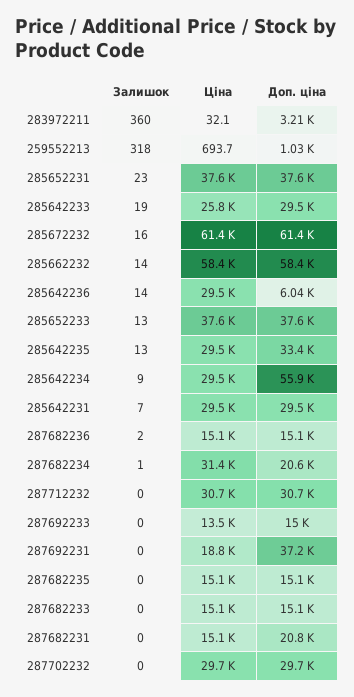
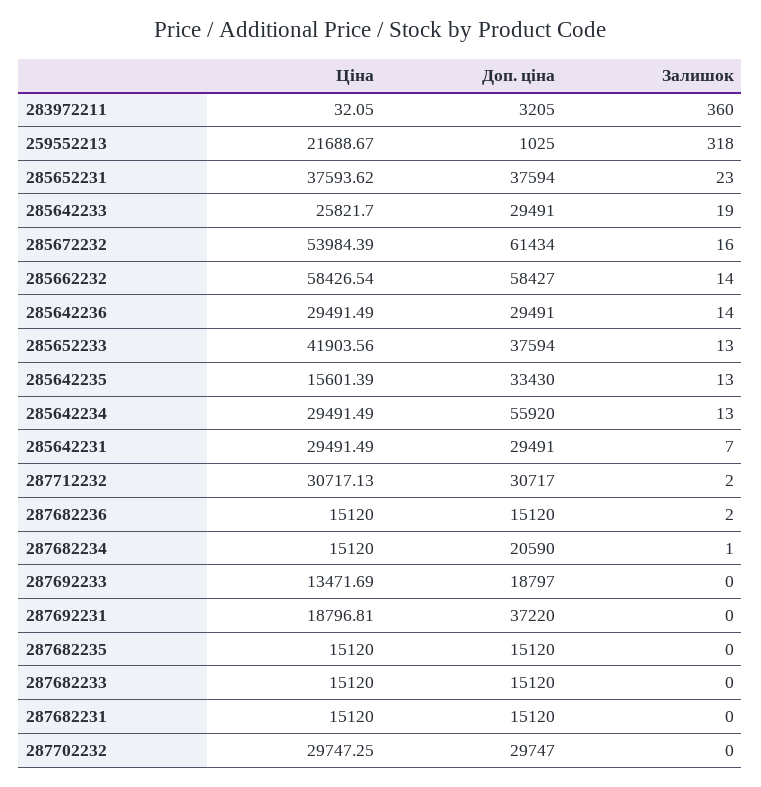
  {
    "Залишок": {
      "283972211": 360,
      "259552213": 318,
      "285652231": 23,
      "285642233": 19,
      "285672232": 16,
      "285662232": 14,
      "285642236": 14,
      "285652233": 13,
      "285642235": 13,
-     "285642234": 9,
+     "285642234": 13,
      "285642231": 7,
      "287682236": 2,
      "287682234": 1,
-     "287712232": 0,
+     "287712232": 2,
      "287692233": 0,
      "287692231": 0,
      "287682235": 0,
      "287682233": 0,
      "287682231": 0,
      "287702232": 0
    },
    "Ціна": {
      "283972211": 32.05,
-     "259552213": 693.7,
+     "259552213": 21688.67,
      "285652231": 37593.62,
      "285642233": 25821.7,
-     "285672232": 61400,
+     "285672232": 53984.39,
      "285662232": 58426.54,
      "285642236": 29491.49,
-     "285652233": 37600,
+     "285652233": 41903.56,
-     "285642235": 29500,
+     "285642235": 15601.39,
      "285642234": 29491.49,
      "285642231": 29491.49,
      "287682236": 15120,
-     "287682234": 31400,
+     "287682234": 15120,
      "287712232": 30717.13,
      "287692233": 13471.69,
      "287692231": 18796.81,
      "287682235": 15120,
      "287682233": 15120,
      "287682231": 15120,
      "287702232": 29747.25
    },
    "Доп. ціна": {
      "283972211": 3205,
      "259552213": 1025,
      "285652231": 37594,
      "285642233": 29491,
      "285672232": 61434,
      "285662232": 58427,
-     "285642236": 6040,
+     "285642236": 29491,
      "285652233": 37594,
      "285642235": 33430,
      "285642234": 55920,
      "285642231": 29491,
      "287682236": 15120,
      "287682234": 20590,
      "287712232": 30717,
-     "287692233": 15000,
+     "287692233": 18797,
      "287692231": 37220,
      "287682235": 15120,
      "287682233": 15120,
-     "287682231": 20800,
+     "287682231": 15120,
      "287702232": 29747
    }
  }

